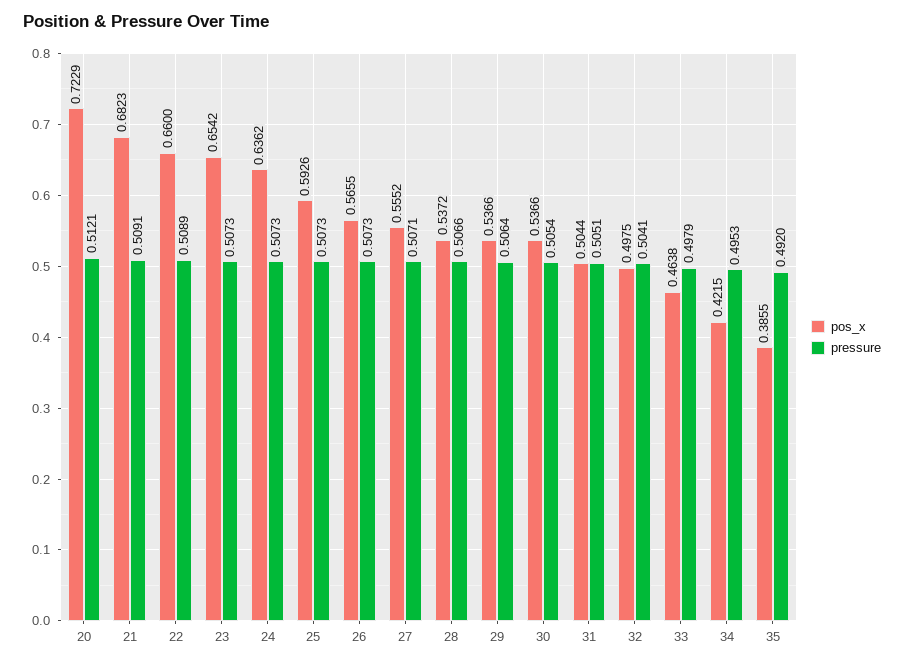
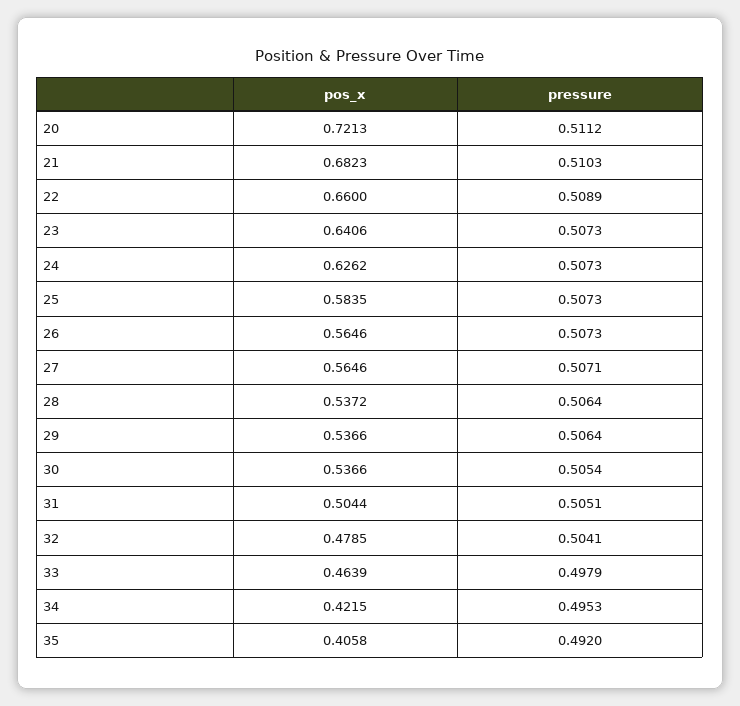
  {
    "pos_x": {
-     "20": 0.7229,
+     "20": 0.7213,
      "21": 0.6823,
      "22": 0.66,
-     "23": 0.6542,
+     "23": 0.6406,
-     "24": 0.6362,
+     "24": 0.6262,
-     "25": 0.5926,
+     "25": 0.5835,
-     "26": 0.5655,
+     "26": 0.5646,
-     "27": 0.5552,
+     "27": 0.5646,
      "28": 0.5372,
      "29": 0.5366,
      "30": 0.5366,
      "31": 0.5044,
-     "32": 0.4975,
+     "32": 0.4785,
-     "33": 0.4638,
+     "33": 0.4639,
      "34": 0.4215,
-     "35": 0.3855
+     "35": 0.4058
    },
    "pressure": {
-     "20": 0.5121,
+     "20": 0.5112,
-     "21": 0.5091,
+     "21": 0.5103,
      "22": 0.5089,
      "23": 0.5073,
      "24": 0.5073,
      "25": 0.5073,
      "26": 0.5073,
      "27": 0.5071,
-     "28": 0.5066,
+     "28": 0.5064,
      "29": 0.5064,
      "30": 0.5054,
      "31": 0.5051,
      "32": 0.5041,
      "33": 0.4979,
      "34": 0.4953,
      "35": 0.492
    }
  }

